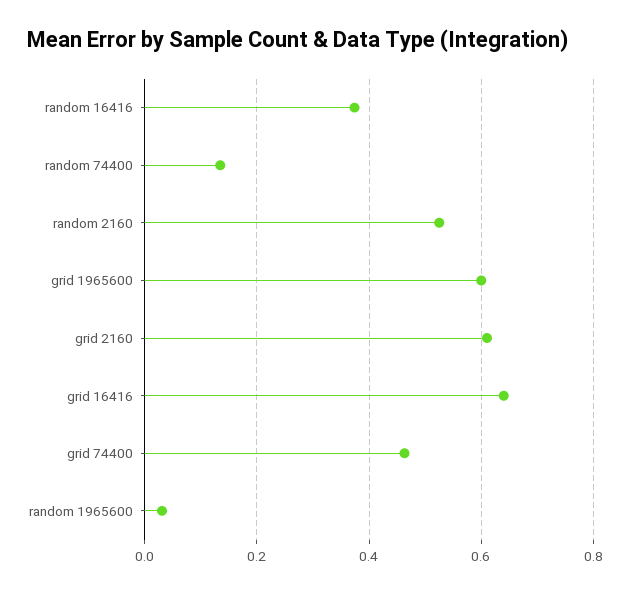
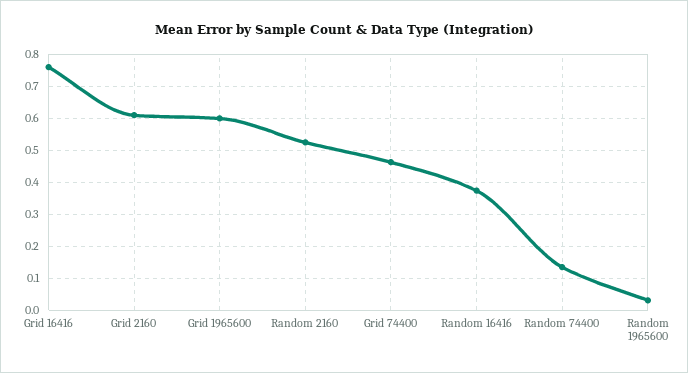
  {
    "random 16416": 0.38,
    "random 74400": 0.14,
    "random 2160": 0.52,
    "grid 1965600": 0.6,
    "grid 2160": 0.62,
-   "grid 16416": 0.64,
+   "grid 16416": 0.76,
    "grid 74400": 0.46,
    "random 1965600": 0.04
  }

